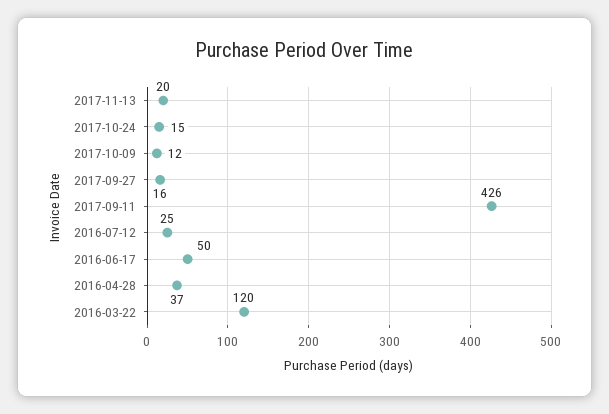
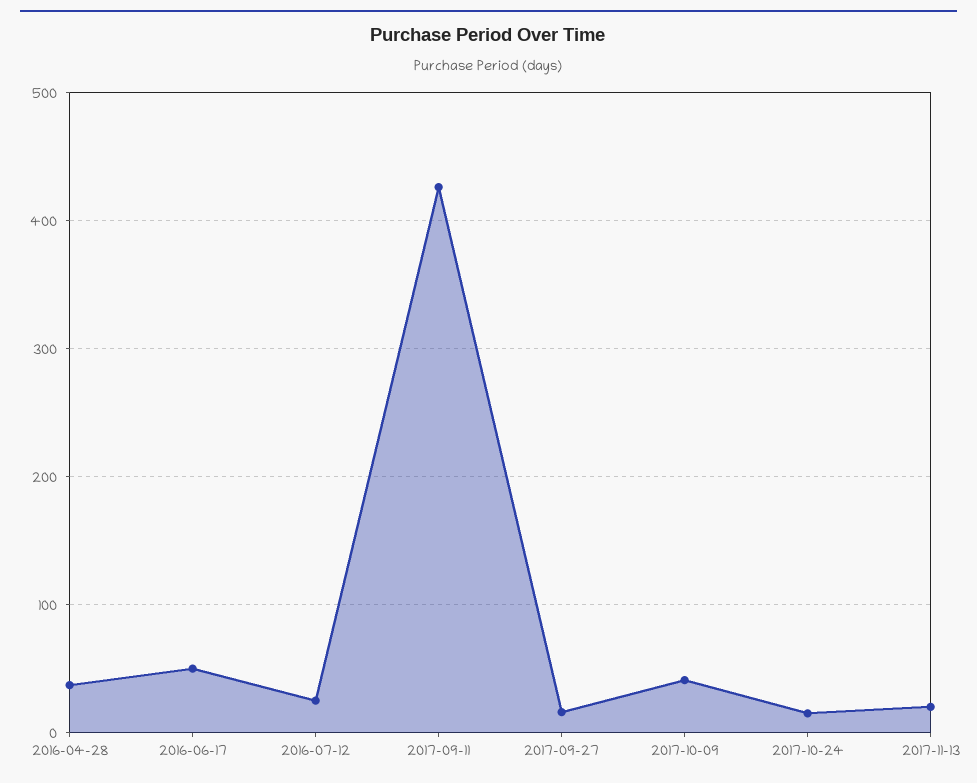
  {
    "2017-11-13": 20,
    "2017-10-24": 15,
-   "2017-10-09": 12,
+   "2017-10-09": 40,
    "2017-09-27": 16,
    "2017-09-11": 426,
    "2016-07-12": 25,
    "2016-06-17": 50,
-   "2016-04-28": 37,
+   "2016-04-28": 37
-   "2016-03-22": 120
  }

